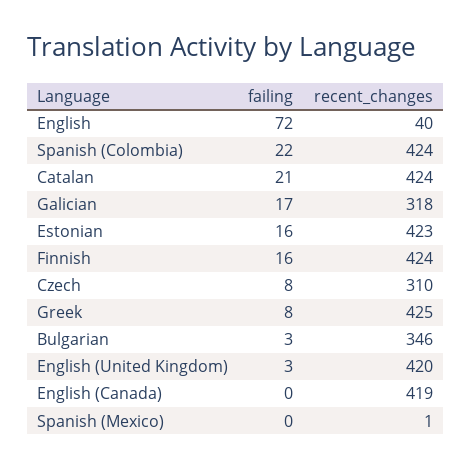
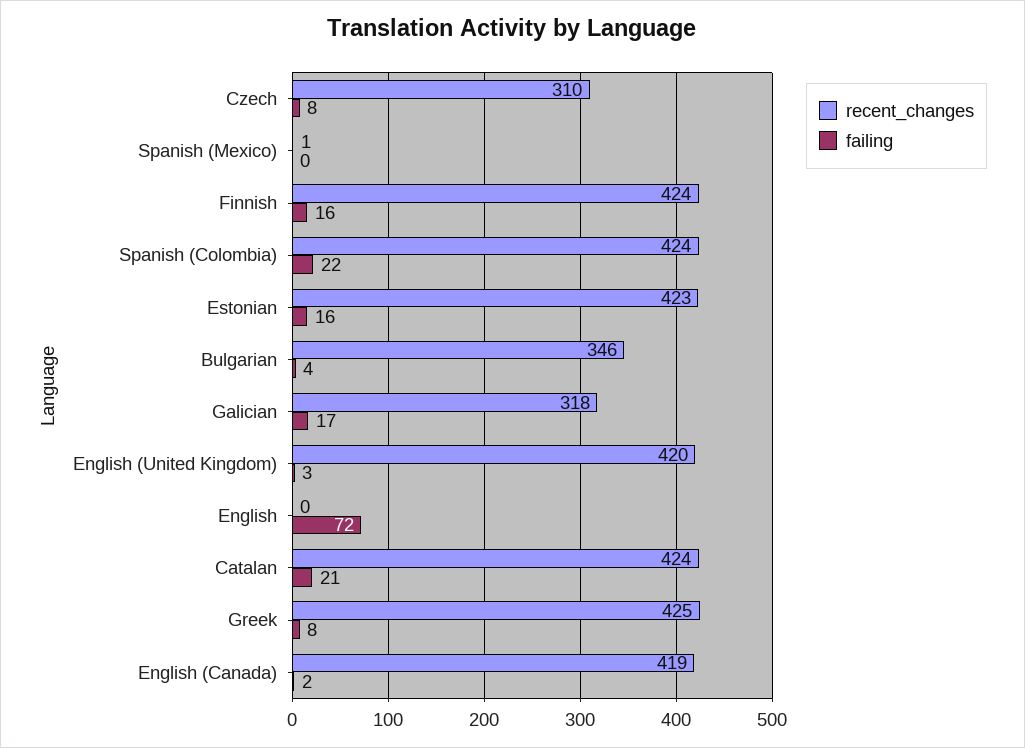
  {
    "failing": {
      "English": 72,
      "Spanish (Colombia)": 22,
      "Catalan": 21,
      "Galician": 17,
      "Estonian": 16,
      "Finnish": 16,
      "Czech": 8,
      "Greek": 8,
-     "Bulgarian": 3,
+     "Bulgarian": 4,
      "English (United Kingdom)": 3,
-     "English (Canada)": 0,
+     "English (Canada)": 2,
      "Spanish (Mexico)": 0
    },
    "recent_changes": {
-     "English": 40,
+     "English": 0,
      "Spanish (Colombia)": 424,
      "Catalan": 424,
      "Galician": 318,
      "Estonian": 423,
      "Finnish": 424,
      "Czech": 310,
      "Greek": 425,
      "Bulgarian": 346,
      "English (United Kingdom)": 420,
      "English (Canada)": 419,
      "Spanish (Mexico)": 1
    }
  }

